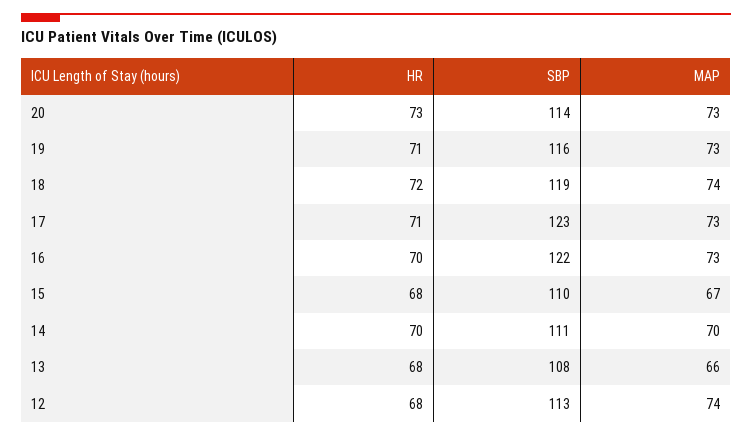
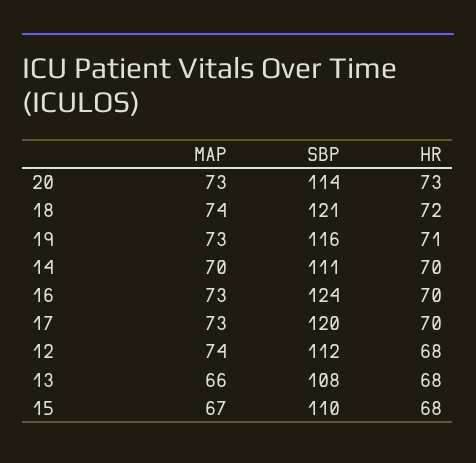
  {
    "HR": {
      "20": 73,
      "19": 71,
      "18": 72,
-     "17": 71,
+     "17": 70,
      "16": 70,
      "15": 68,
      "14": 70,
      "13": 68,
      "12": 68
    },
    "SBP": {
      "20": 114,
      "19": 116,
-     "18": 119,
+     "18": 121,
-     "17": 123,
+     "17": 120,
-     "16": 122,
+     "16": 124,
      "15": 110,
      "14": 111,
      "13": 108,
-     "12": 113
+     "12": 112
    },
    "MAP": {
      "20": 73,
      "19": 73,
      "18": 74,
      "17": 73,
      "16": 73,
      "15": 67,
      "14": 70,
      "13": 66,
      "12": 74
    }
  }

